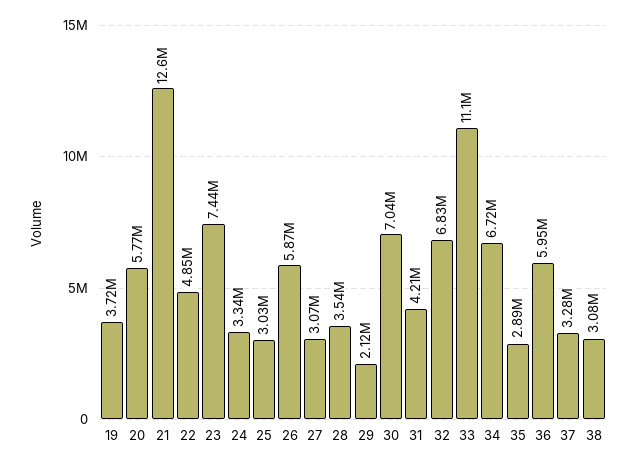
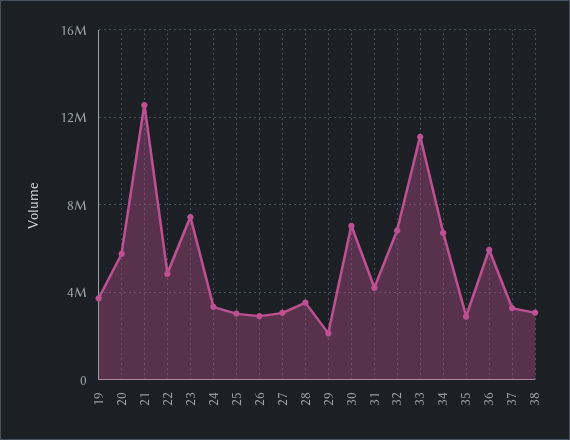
  {
    "19": 3720000,
    "20": 5770000,
    "21": 12600000,
    "22": 4850000,
    "23": 7440000,
    "24": 3340000,
    "25": 3030000,
-   "26": 5870000,
+   "26": 3000000,
    "27": 3070000,
    "28": 3540000,
    "29": 2120000,
    "30": 7040000,
    "31": 4210000,
    "32": 6830000,
    "33": 11100000,
    "34": 6720000,
    "35": 2890000,
    "36": 5950000,
    "37": 3280000,
    "38": 3080000
  }

